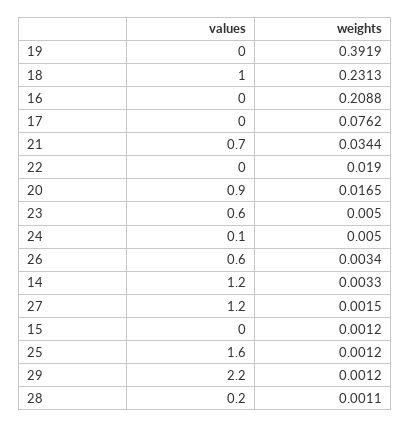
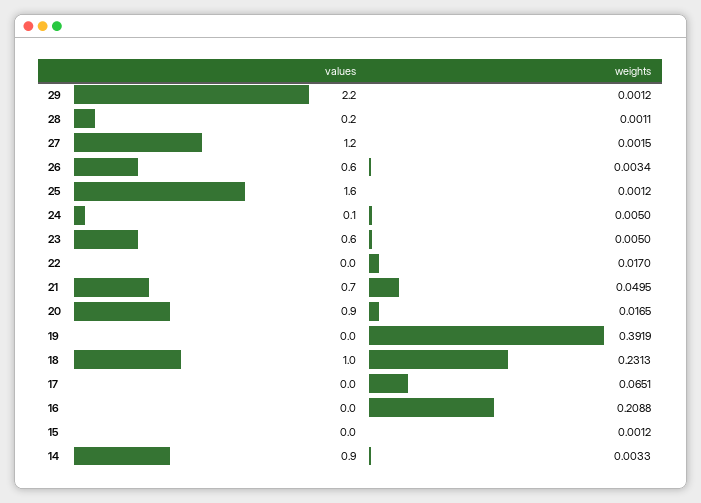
  {
    "values": {
      "19": 0,
      "18": 1,
      "16": 0,
      "17": 0,
      "21": 0.7,
      "22": 0,
      "20": 0.9,
      "23": 0.6,
      "24": 0.1,
      "26": 0.6,
-     "14": 1.2,
+     "14": 0.9,
      "27": 1.2,
      "15": 0,
      "25": 1.6,
      "29": 2.2,
      "28": 0.2
    },
    "weights": {
      "19": 0.3919,
      "18": 0.2313,
      "16": 0.2088,
-     "17": 0.0762,
+     "17": 0.0651,
-     "21": 0.0344,
+     "21": 0.0495,
-     "22": 0.019,
+     "22": 0.017,
      "20": 0.0165,
      "23": 0.005,
      "24": 0.005,
      "26": 0.0034,
      "14": 0.0033,
      "27": 0.0015,
      "15": 0.0012,
      "25": 0.0012,
      "29": 0.0012,
      "28": 0.0011
    }
  }

